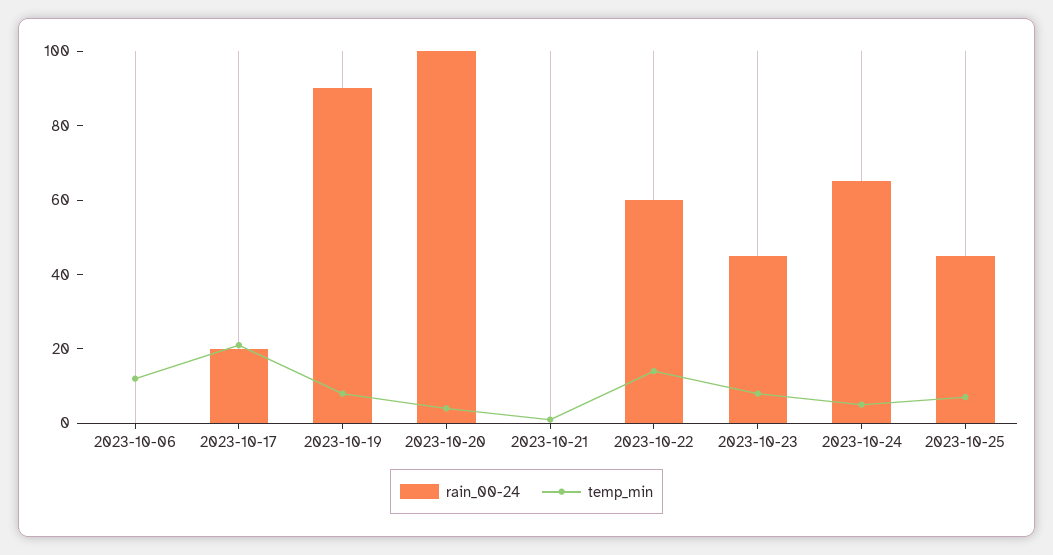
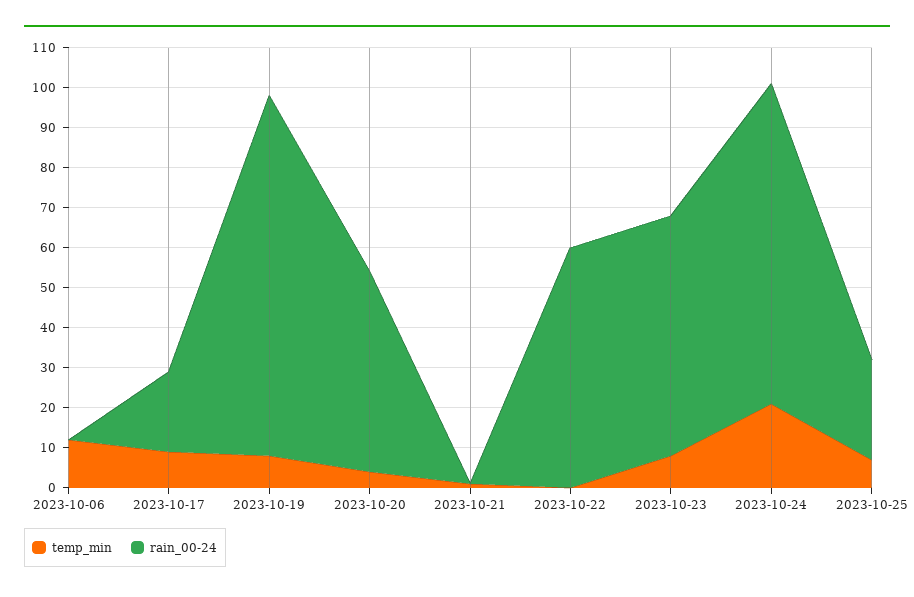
  {
    "rain_00-24": {
      "2023-10-06": 0,
      "2023-10-17": 20,
      "2023-10-19": 90,
-     "2023-10-20": 100,
+     "2023-10-20": 50,
      "2023-10-21": 0,
      "2023-10-22": 60,
-     "2023-10-23": 45,
+     "2023-10-23": 60,
-     "2023-10-24": 65,
+     "2023-10-24": 80,
-     "2023-10-25": 45
+     "2023-10-25": 25
    },
    "temp_min": {
      "2023-10-06": 10,
-     "2023-10-17": 20,
+     "2023-10-17": 10,
      "2023-10-19": 10,
      "2023-10-20": 5,
      "2023-10-21": 0,
-     "2023-10-22": 15,
+     "2023-10-22": 0,
      "2023-10-23": 10,
-     "2023-10-24": 5,
+     "2023-10-24": 20,
      "2023-10-25": 5
    }
  }

